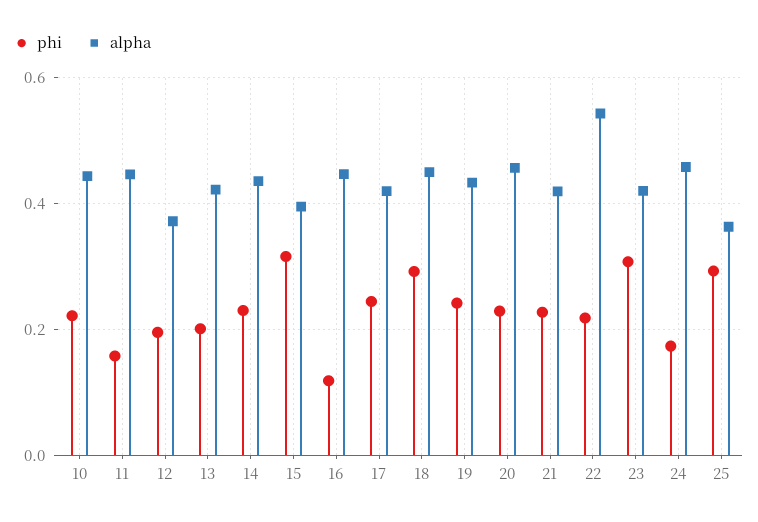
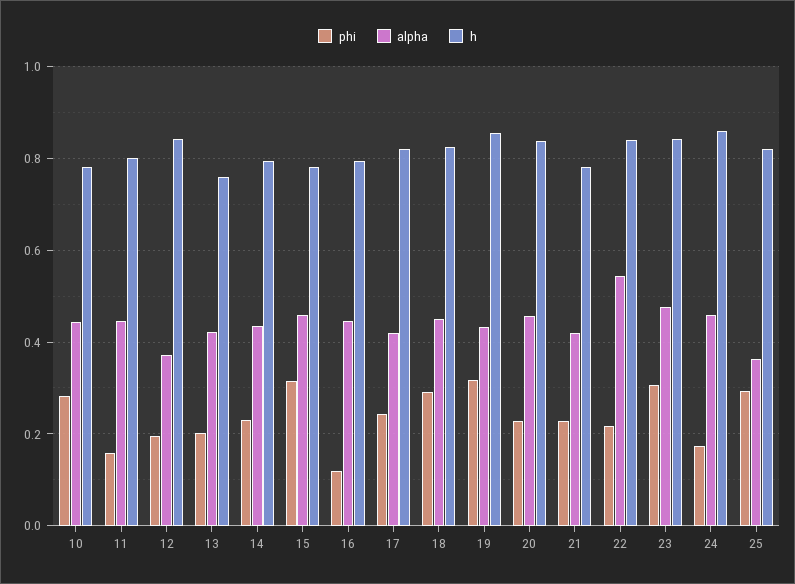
  {
    "phi": {
-     "10": 0.22,
+     "10": 0.28,
      "11": 0.16,
      "12": 0.2,
      "13": 0.2,
      "14": 0.22,
      "15": 0.32,
      "16": 0.12,
      "17": 0.24,
      "18": 0.3,
-     "19": 0.24,
+     "19": 0.32,
      "20": 0.22,
      "21": 0.22,
      "22": 0.22,
      "23": 0.3,
      "24": 0.18,
      "25": 0.3
    },
    "alpha": {
      "10": 0.44,
      "11": 0.44,
      "12": 0.38,
      "13": 0.42,
      "14": 0.44,
-     "15": 0.4,
+     "15": 0.46,
      "16": 0.44,
      "17": 0.42,
      "18": 0.44,
      "19": 0.44,
      "20": 0.46,
      "21": 0.42,
      "22": 0.54,
-     "23": 0.42,
+     "23": 0.48,
      "24": 0.46,
      "25": 0.36
-   }
+   },
+   "h": {
+     "10": 0.78,
+     "11": 0.8,
+     "12": 0.84,
+     "13": 0.76,
+     "14": 0.8,
+     "15": 0.78,
+     "16": 0.8,
+     "17": 0.82,
+     "18": 0.82,
+     "19": 0.86,
+     "20": 0.84,
+     "21": 0.78,
+     "22": 0.84,
+     "23": 0.84,
+     "24": 0.86,
+     "25": 0.82
+   }
  }

